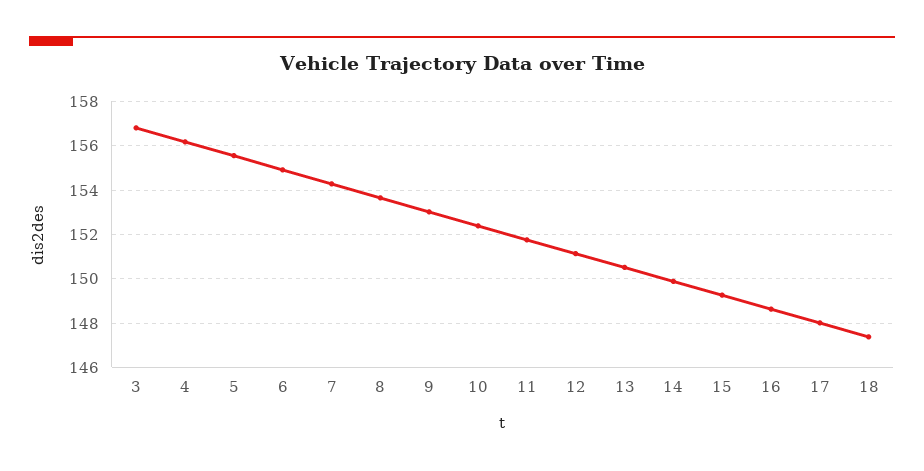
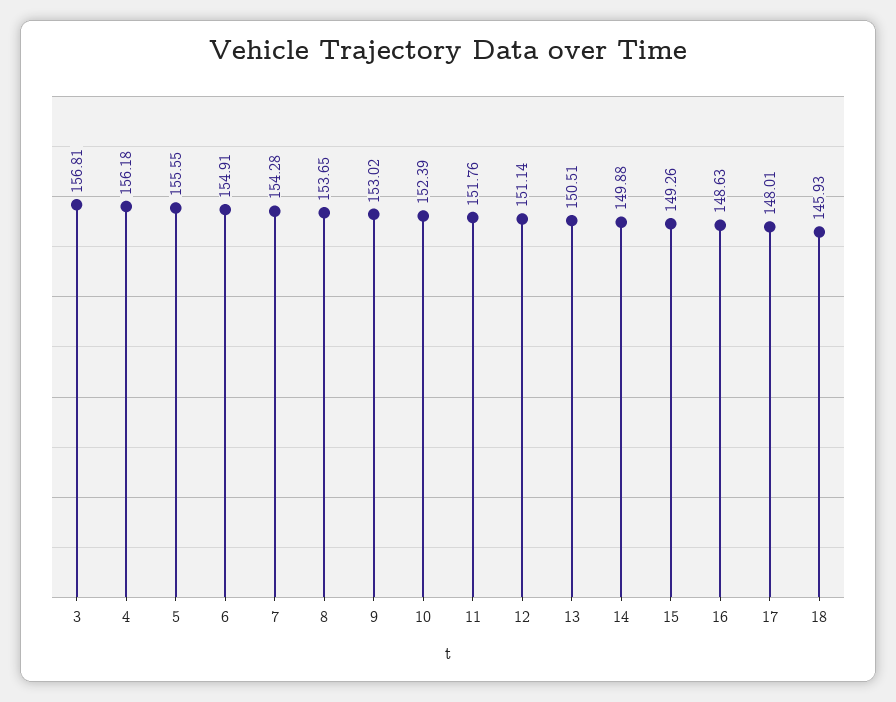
  {
    "3": 156.81,
    "4": 156.18,
    "5": 155.55,
    "6": 154.91,
    "7": 154.28,
    "8": 153.65,
    "9": 153.02,
    "10": 152.39,
    "11": 151.76,
    "12": 151.14,
    "13": 150.51,
    "14": 149.88,
    "15": 149.26,
    "16": 148.63,
    "17": 148.01,
-   "18": 147.5
+   "18": 145.93
  }

